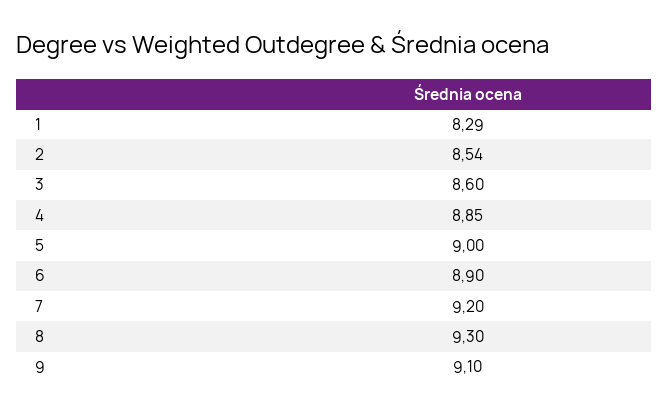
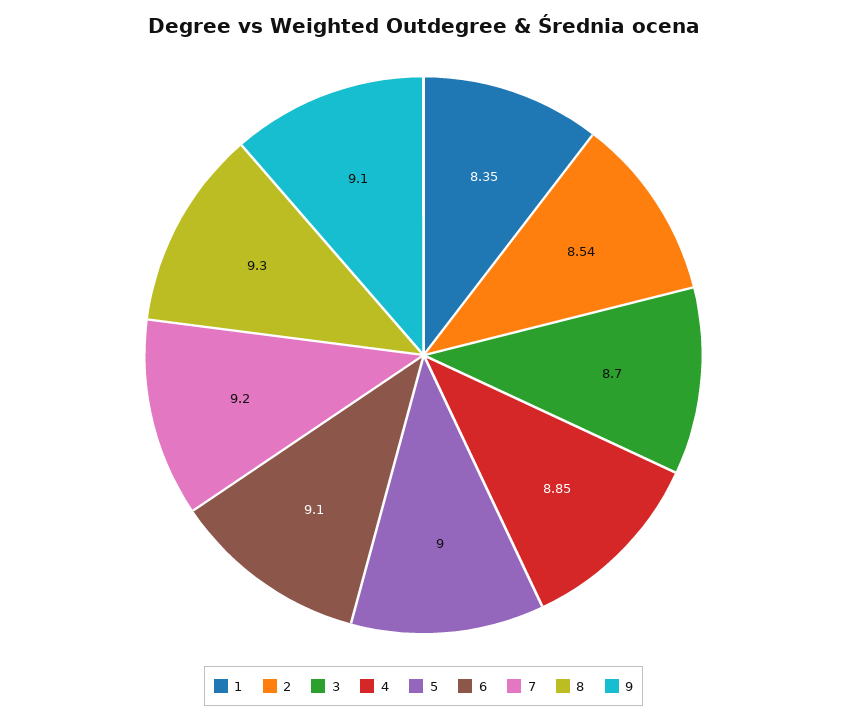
  {
-   "1": 8.29,
+   "1": 8.35,
    "2": 8.54,
-   "3": 8.6,
+   "3": 8.7,
    "4": 8.85,
    "5": 9,
-   "6": 8.9,
+   "6": 9.1,
    "7": 9.2,
    "8": 9.3,
    "9": 9.1
  }

